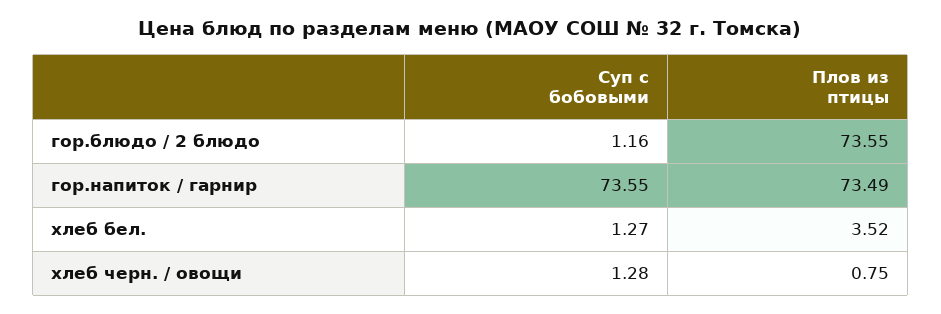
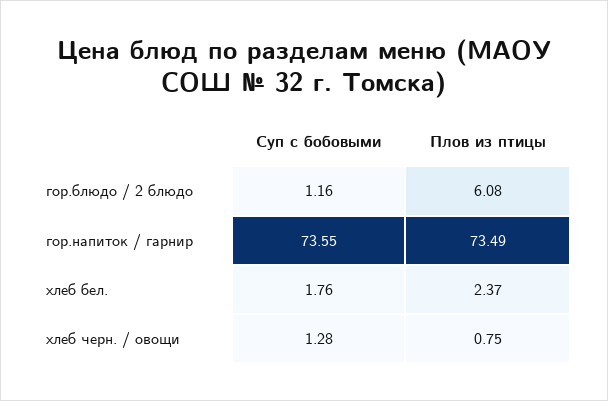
  {
    "Суп с бобовыми": {
      "гор.блюдо / 2 блюдо": 1.16,
      "гор.напиток / гарнир": 73.55,
-     "хлеб бел.": 1.27,
+     "хлеб бел.": 1.76,
      "хлеб черн. / овощи": 1.28
    },
    "Плов из птицы": {
-     "гор.блюдо / 2 блюдо": 73.55,
+     "гор.блюдо / 2 блюдо": 6.08,
      "гор.напиток / гарнир": 73.49,
-     "хлеб бел.": 3.52,
+     "хлеб бел.": 2.37,
      "хлеб черн. / овощи": 0.75
    }
  }

